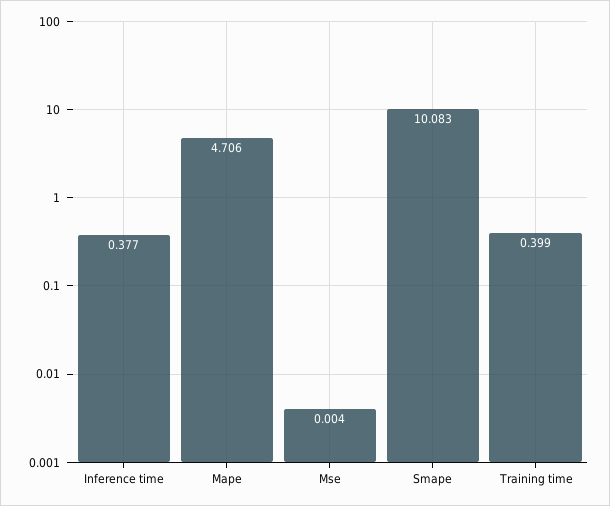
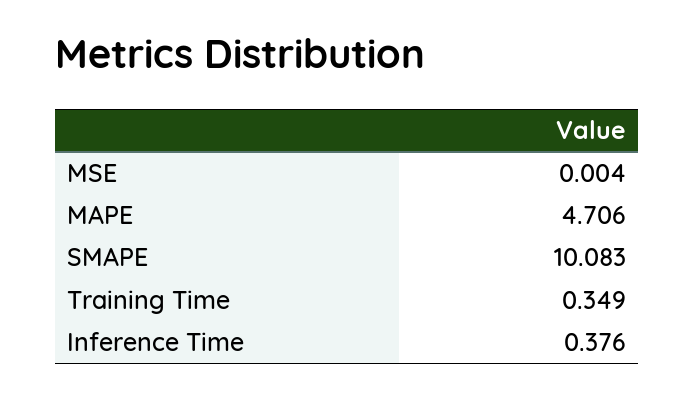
  {
-   "Inference time": 0.377,
+   "Inference time": 0.376,
    "Mape": 4.706,
    "Mse": 0.004,
    "Smape": 10.083,
-   "Training time": 0.399
+   "Training time": 0.349
  }

